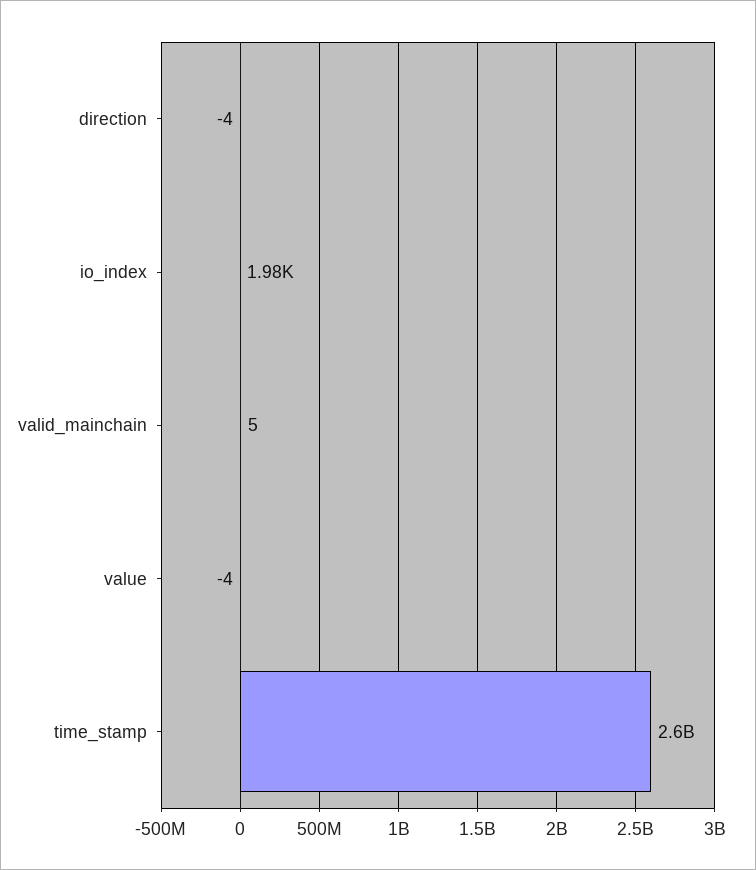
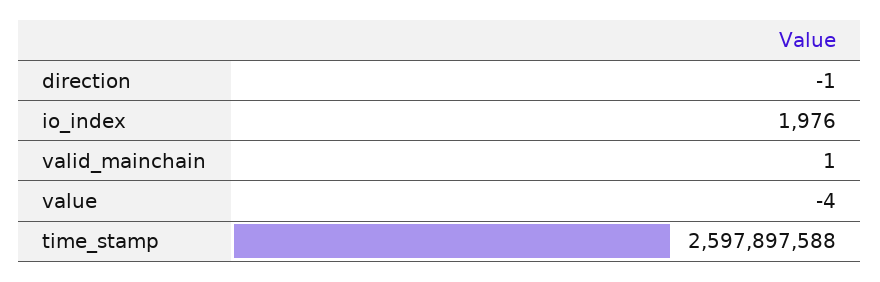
  {
-   "direction": -4,
+   "direction": -1,
    "io_index": 1976,
-   "valid_mainchain": 5,
+   "valid_mainchain": 1,
    "value": -4,
    "time_stamp": 2597897588
  }

